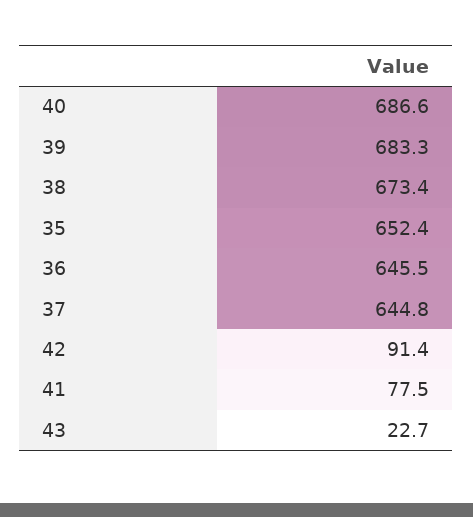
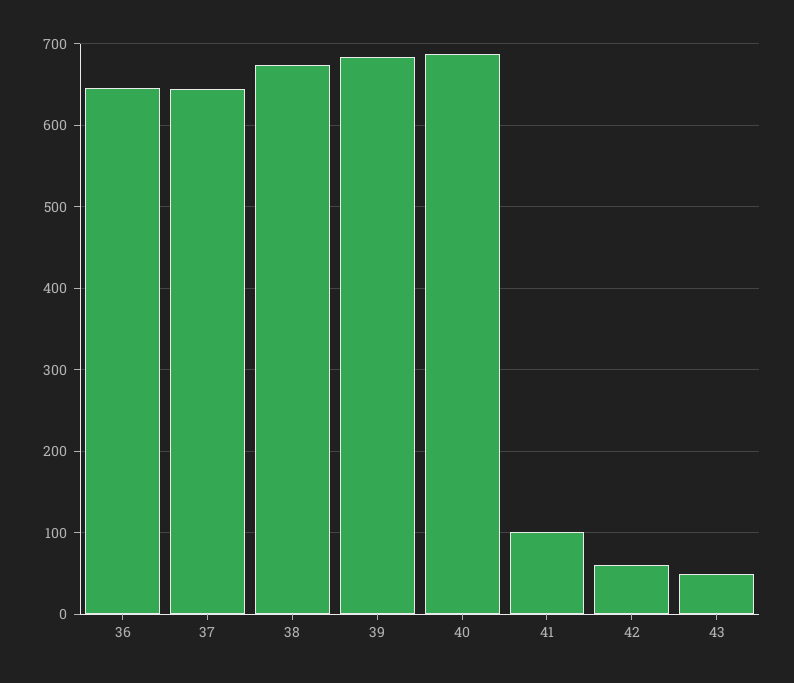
  {
    "40": 686.6,
    "39": 683.3,
    "38": 673.4,
-   "35": 652.4,
    "36": 645.5,
    "37": 644.8,
-   "42": 91.4,
+   "42": 60,
-   "41": 77.5,
+   "41": 100,
-   "43": 22.7
+   "43": 50
  }

